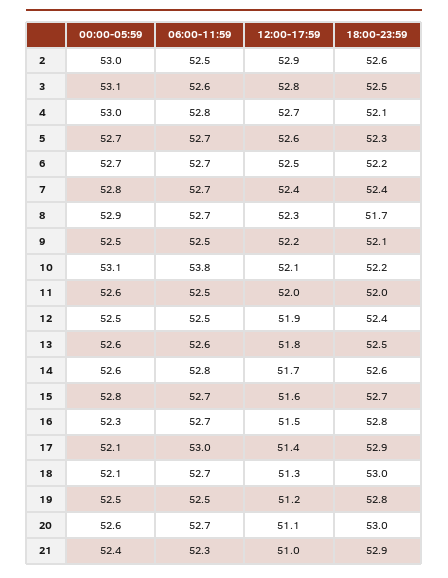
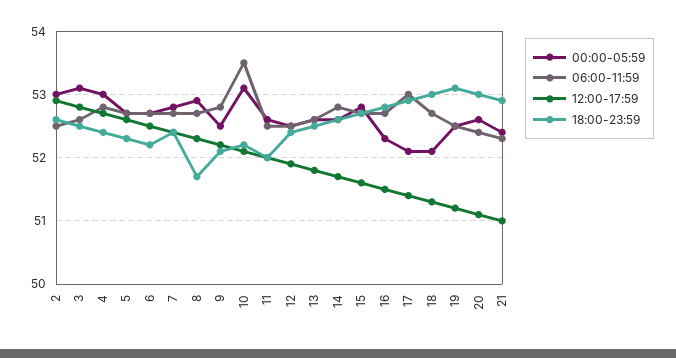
  {
    "00:00-05:59": {
      "2": 53,
      "3": 53.1,
      "4": 53,
      "5": 52.7,
      "6": 52.7,
      "7": 52.8,
      "8": 52.9,
      "9": 52.5,
      "10": 53.1,
      "11": 52.6,
      "12": 52.5,
      "13": 52.6,
      "14": 52.6,
      "15": 52.8,
      "16": 52.3,
      "17": 52.1,
      "18": 52.1,
      "19": 52.5,
      "20": 52.6,
      "21": 52.4
    },
    "06:00-11:59": {
      "2": 52.5,
      "3": 52.6,
      "4": 52.8,
      "5": 52.7,
      "6": 52.7,
      "7": 52.7,
      "8": 52.7,
-     "9": 52.5,
+     "9": 52.8,
-     "10": 53.8,
+     "10": 53.5,
      "11": 52.5,
      "12": 52.5,
      "13": 52.6,
      "14": 52.8,
      "15": 52.7,
      "16": 52.7,
      "17": 53,
      "18": 52.7,
      "19": 52.5,
-     "20": 52.7,
+     "20": 52.4,
      "21": 52.3
    },
    "12:00-17:59": {
      "2": 52.9,
      "3": 52.8,
      "4": 52.7,
      "5": 52.6,
      "6": 52.5,
      "7": 52.4,
      "8": 52.3,
      "9": 52.2,
      "10": 52.1,
      "11": 52,
      "12": 51.9,
      "13": 51.8,
      "14": 51.7,
      "15": 51.6,
      "16": 51.5,
      "17": 51.4,
      "18": 51.3,
      "19": 51.2,
      "20": 51.1,
      "21": 51
    },
    "18:00-23:59": {
      "2": 52.6,
      "3": 52.5,
-     "4": 52.1,
+     "4": 52.4,
      "5": 52.3,
      "6": 52.2,
      "7": 52.4,
      "8": 51.7,
      "9": 52.1,
      "10": 52.2,
      "11": 52,
      "12": 52.4,
      "13": 52.5,
      "14": 52.6,
      "15": 52.7,
      "16": 52.8,
      "17": 52.9,
      "18": 53,
-     "19": 52.8,
+     "19": 53.1,
      "20": 53,
      "21": 52.9
    }
  }

